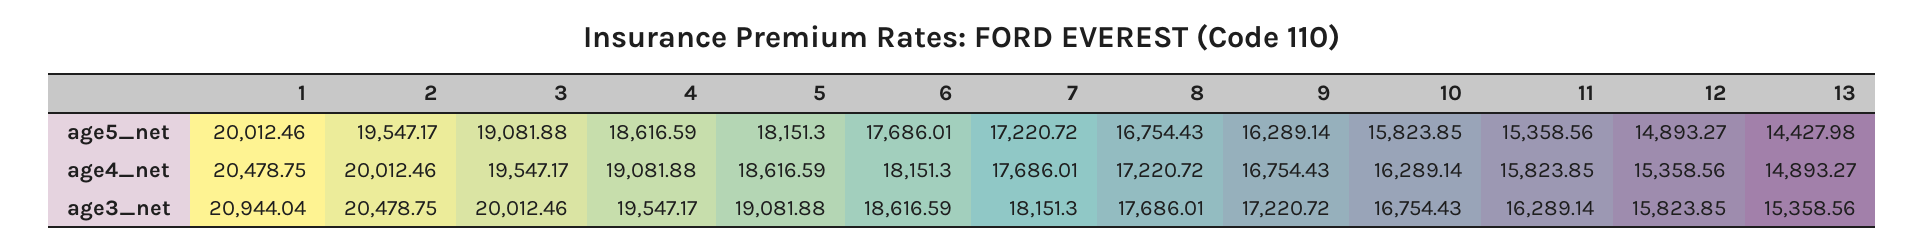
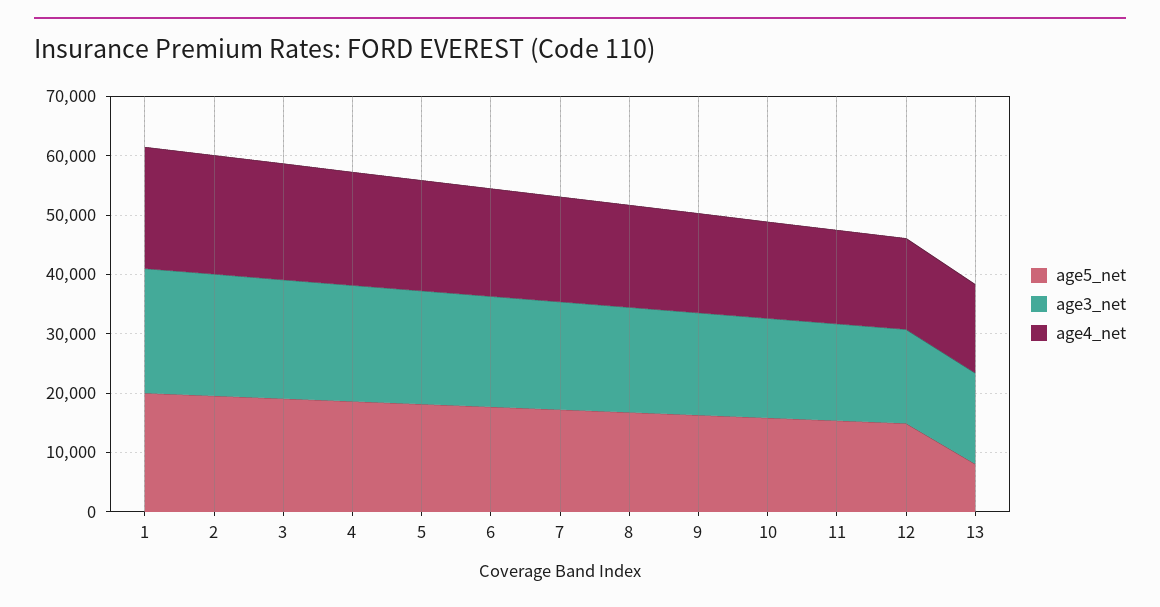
  {
    "age5_net": {
      "1": 20012.46,
      "2": 19547.17,
      "3": 19081.88,
      "4": 18616.59,
      "5": 18151.3,
      "6": 17686.01,
      "7": 17220.72,
      "8": 16754.43,
      "9": 16289.14,
      "10": 15823.85,
      "11": 15358.56,
      "12": 14893.27,
-     "13": 14427.98
+     "13": 8000
    },
    "age4_net": {
      "1": 20478.75,
      "2": 20012.46,
      "3": 19547.17,
      "4": 19081.88,
      "5": 18616.59,
      "6": 18151.3,
      "7": 17686.01,
      "8": 17220.72,
      "9": 16754.43,
      "10": 16289.14,
      "11": 15823.85,
      "12": 15358.56,
      "13": 14893.27
    },
    "age3_net": {
      "1": 20944.04,
      "2": 20478.75,
      "3": 20012.46,
      "4": 19547.17,
      "5": 19081.88,
      "6": 18616.59,
      "7": 18151.3,
      "8": 17686.01,
      "9": 17220.72,
      "10": 16754.43,
      "11": 16289.14,
      "12": 15823.85,
      "13": 15358.56
    }
  }

